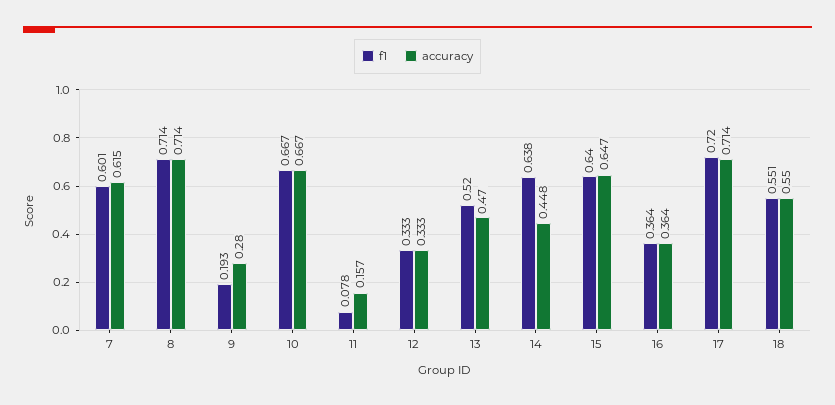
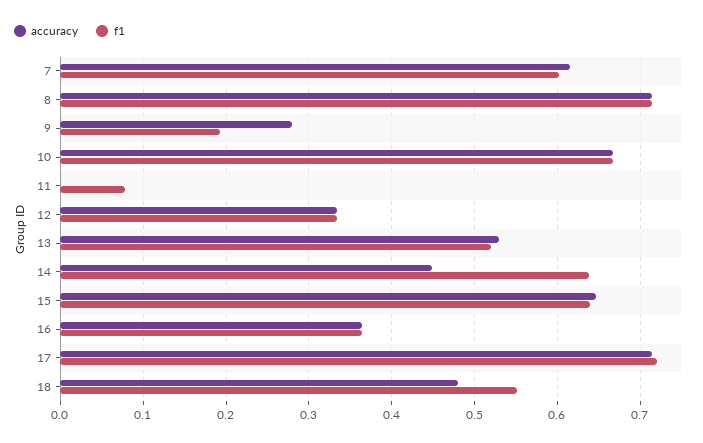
  {
    "f1": {
      "7": 0.601,
      "8": 0.714,
      "9": 0.193,
      "10": 0.667,
      "11": 0.078,
      "12": 0.333,
      "13": 0.52,
      "14": 0.638,
      "15": 0.64,
      "16": 0.364,
      "17": 0.72,
      "18": 0.551
    },
    "accuracy": {
      "7": 0.615,
      "8": 0.714,
      "9": 0.28,
      "10": 0.667,
-     "11": 0.157,
+     "11": 0,
      "12": 0.333,
-     "13": 0.47,
+     "13": 0.53,
      "14": 0.448,
      "15": 0.647,
      "16": 0.364,
      "17": 0.714,
-     "18": 0.55
+     "18": 0.48
    }
  }

